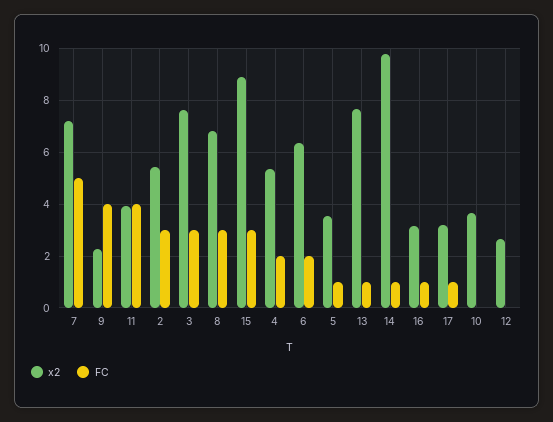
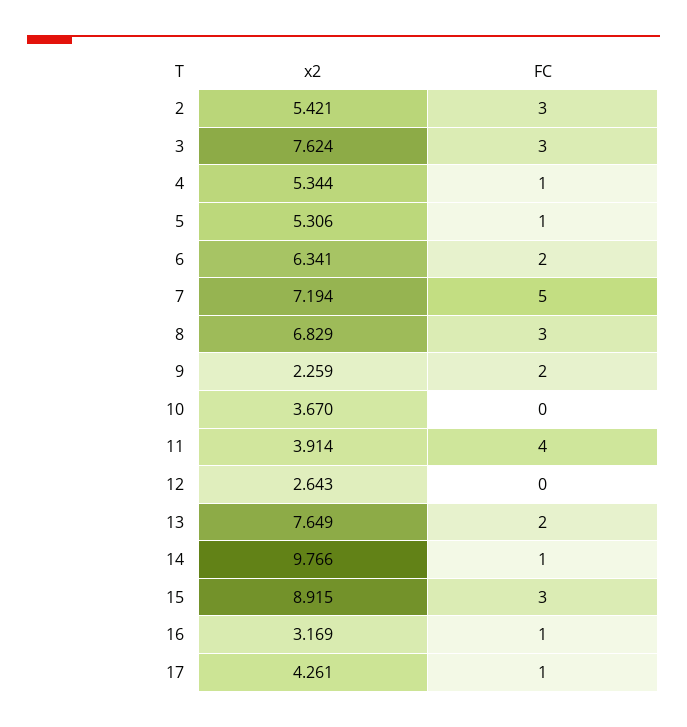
  {
    "x2": {
      "7": 7.194,
      "9": 2.259,
      "11": 3.914,
      "2": 5.421,
      "3": 7.624,
      "8": 6.829,
      "15": 8.915,
      "4": 5.344,
      "6": 6.341,
-     "5": 3.5,
+     "5": 5.306,
      "13": 7.649,
      "14": 9.766,
      "16": 3.169,
-     "17": 3.25,
+     "17": 4.261,
      "10": 3.67,
      "12": 2.643
    },
    "FC": {
      "7": 5,
-     "9": 4,
+     "9": 2,
      "11": 4,
      "2": 3,
      "3": 3,
      "8": 3,
      "15": 3,
-     "4": 2,
+     "4": 1,
      "6": 2,
      "5": 1,
-     "13": 1,
+     "13": 2,
      "14": 1,
      "16": 1,
      "17": 1,
      "10": 0,
      "12": 0
    }
  }

